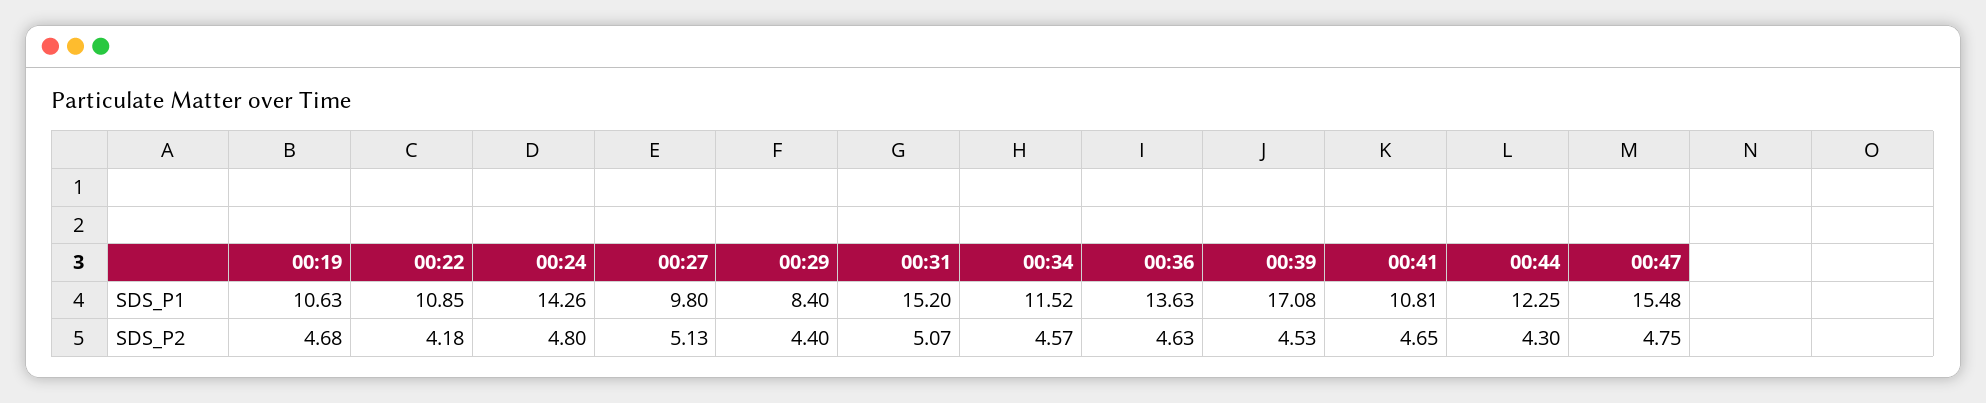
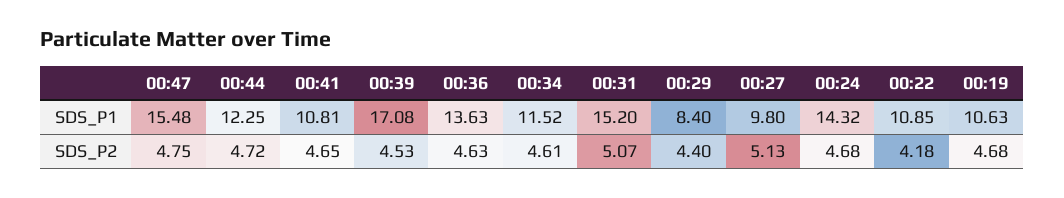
  {
    "00:19": {
      "SDS_P1": 10.63,
      "SDS_P2": 4.68
    },
    "00:22": {
      "SDS_P1": 10.85,
      "SDS_P2": 4.18
    },
    "00:24": {
-     "SDS_P1": 14.26,
+     "SDS_P1": 14.32,
-     "SDS_P2": 4.8
+     "SDS_P2": 4.68
    },
    "00:27": {
      "SDS_P1": 9.8,
      "SDS_P2": 5.13
    },
    "00:29": {
      "SDS_P1": 8.4,
      "SDS_P2": 4.4
    },
    "00:31": {
      "SDS_P1": 15.2,
      "SDS_P2": 5.07
    },
    "00:34": {
      "SDS_P1": 11.52,
-     "SDS_P2": 4.57
+     "SDS_P2": 4.61
    },
    "00:36": {
      "SDS_P1": 13.63,
      "SDS_P2": 4.63
    },
    "00:39": {
      "SDS_P1": 17.08,
      "SDS_P2": 4.53
    },
    "00:41": {
      "SDS_P1": 10.81,
      "SDS_P2": 4.65
    },
    "00:44": {
      "SDS_P1": 12.25,
-     "SDS_P2": 4.3
+     "SDS_P2": 4.72
    },
    "00:47": {
      "SDS_P1": 15.48,
      "SDS_P2": 4.75
    }
  }

